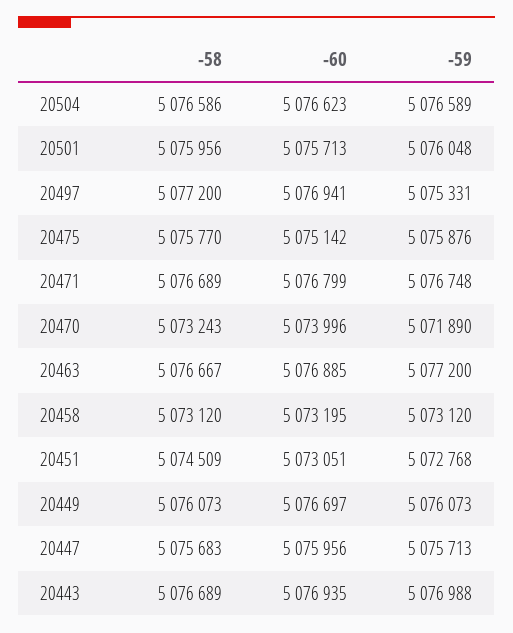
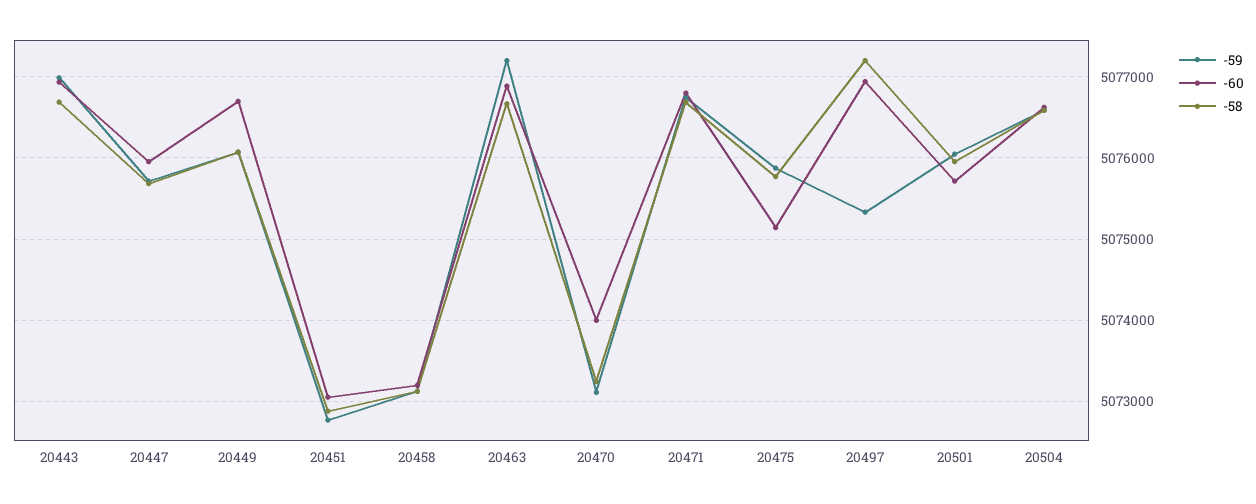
  {
    "-58": {
      "20504": 5076586,
      "20501": 5075956,
      "20497": 5077200,
      "20475": 5075770,
      "20471": 5076689,
      "20470": 5073243,
      "20463": 5076667,
      "20458": 5073120,
-     "20451": 5074509,
+     "20451": 5072900,
      "20449": 5076073,
      "20447": 5075683,
      "20443": 5076689
    },
    "-60": {
      "20504": 5076623,
      "20501": 5075713,
      "20497": 5076941,
      "20475": 5075142,
      "20471": 5076799,
      "20470": 5073996,
      "20463": 5076885,
      "20458": 5073195,
      "20451": 5073051,
      "20449": 5076697,
      "20447": 5075956,
      "20443": 5076935
    },
    "-59": {
      "20504": 5076589,
      "20501": 5076048,
      "20497": 5075331,
      "20475": 5075876,
      "20471": 5076748,
-     "20470": 5071890,
+     "20470": 5073100,
      "20463": 5077200,
      "20458": 5073120,
      "20451": 5072768,
      "20449": 5076073,
      "20447": 5075713,
      "20443": 5076988
    }
  }

